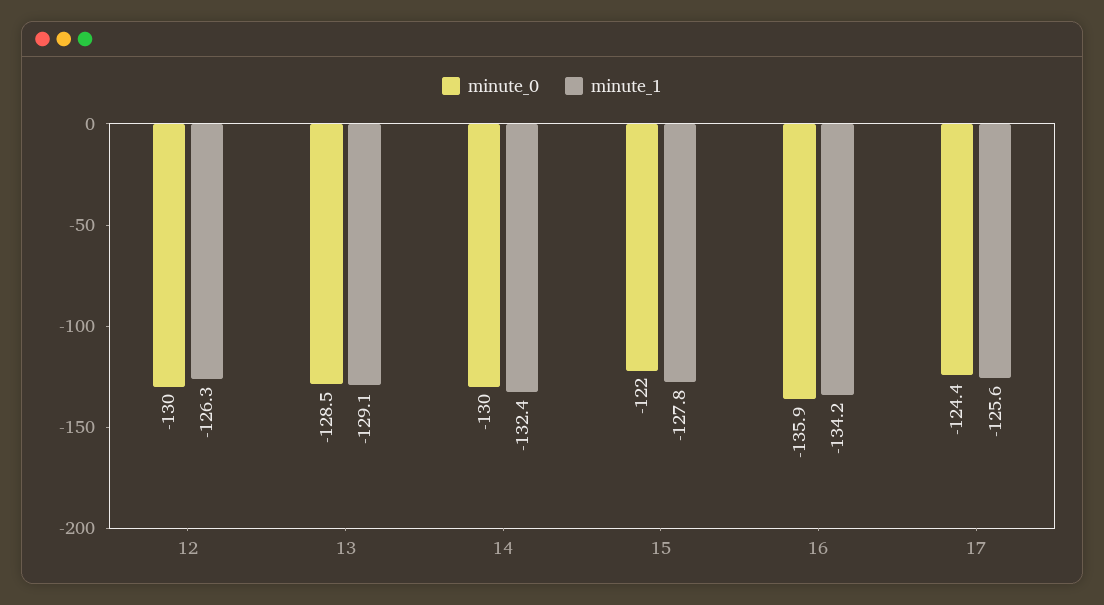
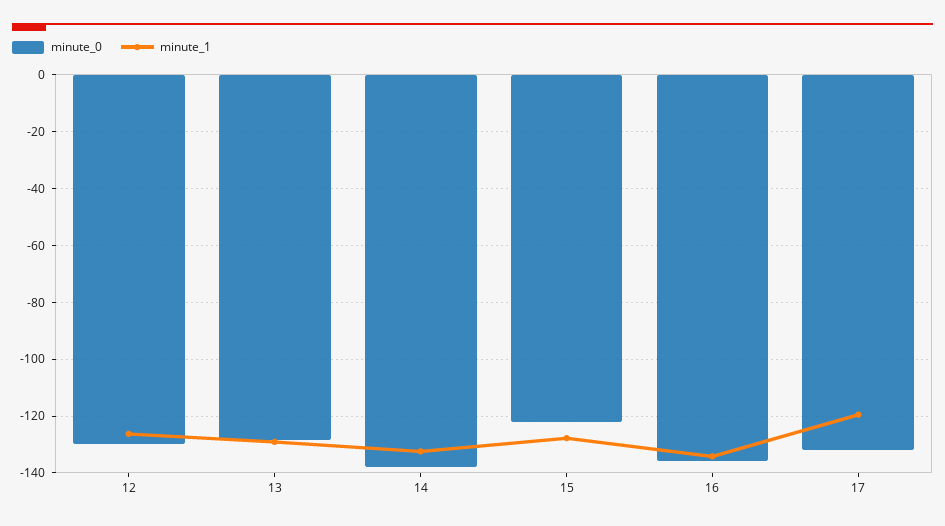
  {
    "minute_0": {
      "12": -130,
      "13": -128.5,
-     "14": -130,
+     "14": -137.5,
      "15": -122,
      "16": -135.9,
-     "17": -124.4
+     "17": -132.5
    },
    "minute_1": {
      "12": -126.3,
      "13": -129.1,
      "14": -132.4,
      "15": -127.8,
      "16": -134.2,
-     "17": -125.6
+     "17": -120
    }
  }

